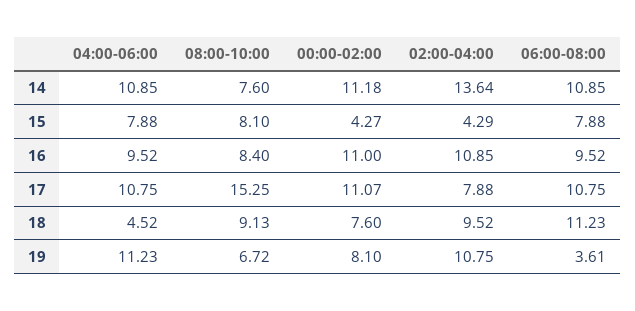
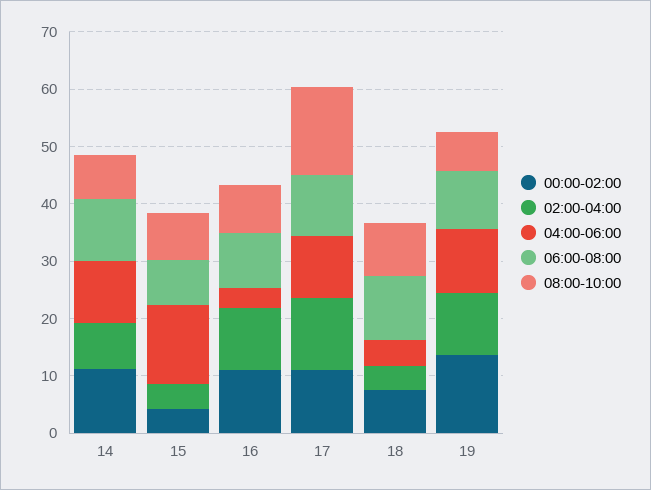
  {
    "04:00-06:00": {
      "14": 10.85,
-     "15": 7.88,
+     "15": 14,
-     "16": 9.52,
+     "16": 4,
      "17": 10.75,
      "18": 4.52,
      "19": 11.23
    },
    "08:00-10:00": {
      "14": 7.6,
      "15": 8.1,
      "16": 8.4,
      "17": 15.25,
      "18": 9.13,
      "19": 6.72
    },
    "00:00-02:00": {
      "14": 11.18,
      "15": 4.27,
      "16": 11,
      "17": 11.07,
      "18": 7.6,
-     "19": 8.1
+     "19": 14
    },
    "02:00-04:00": {
-     "14": 13.64,
+     "14": 8,
      "15": 4.29,
      "16": 10.85,
-     "17": 7.88,
+     "17": 12,
-     "18": 9.52,
+     "18": 4,
      "19": 10.75
    },
    "06:00-08:00": {
      "14": 10.85,
      "15": 7.88,
      "16": 9.52,
      "17": 10.75,
      "18": 11.23,
-     "19": 3.61
+     "19": 10
    }
  }

